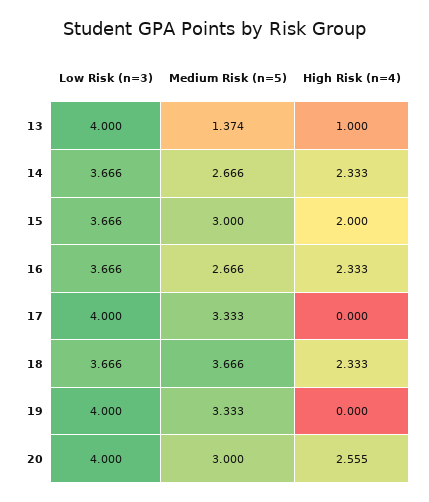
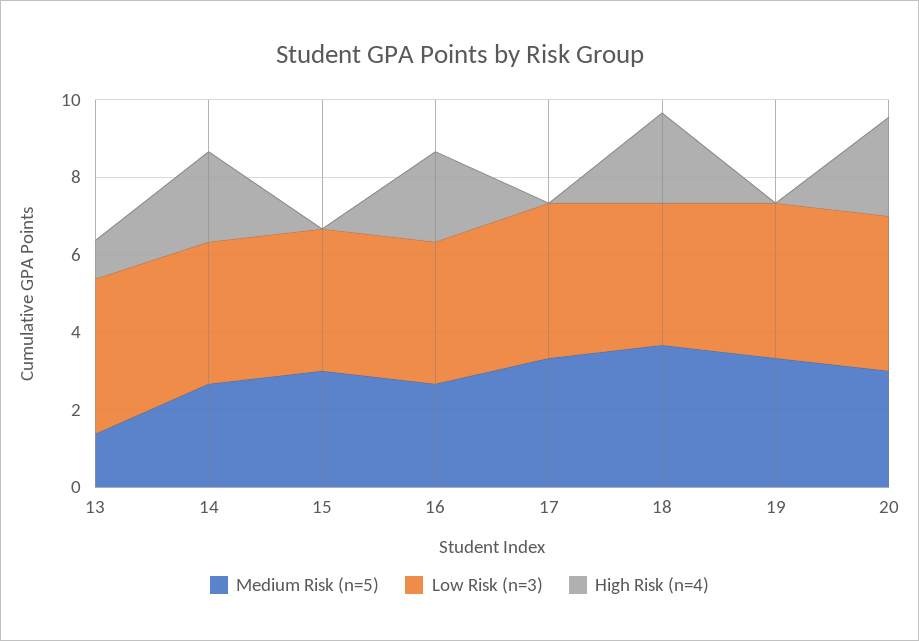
  {
    "Low Risk (n=3)": {
      "13": 4,
      "14": 3.666,
      "15": 3.666,
      "16": 3.666,
      "17": 4,
      "18": 3.666,
      "19": 4,
      "20": 4
    },
    "Medium Risk (n=5)": {
      "13": 1.374,
      "14": 2.666,
      "15": 3,
      "16": 2.666,
      "17": 3.333,
      "18": 3.666,
      "19": 3.333,
      "20": 3
    },
    "High Risk (n=4)": {
      "13": 1,
      "14": 2.333,
-     "15": 2,
+     "15": 0,
      "16": 2.333,
      "17": 0,
      "18": 2.333,
      "19": 0,
      "20": 2.555
    }
  }

